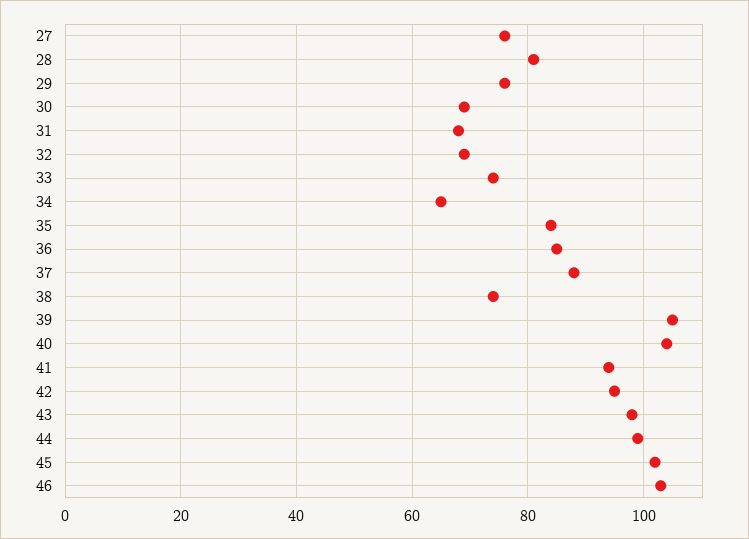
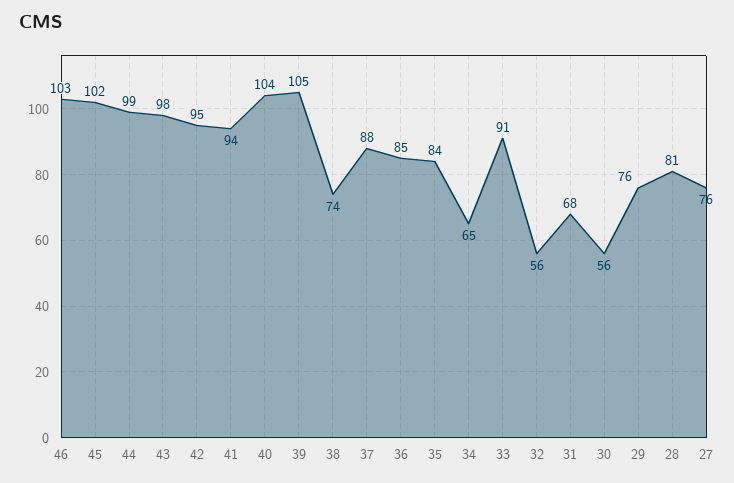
  {
    "27": 76,
    "28": 81,
    "29": 76,
-   "30": 70,
+   "30": 56,
    "31": 68,
-   "32": 70,
+   "32": 56,
-   "33": 75,
+   "33": 91,
    "34": 65,
    "35": 84,
    "36": 85,
    "37": 88,
    "38": 74,
    "39": 105,
    "40": 104,
    "41": 94,
    "42": 95,
    "43": 98,
    "44": 99,
    "45": 102,
    "46": 103
  }

